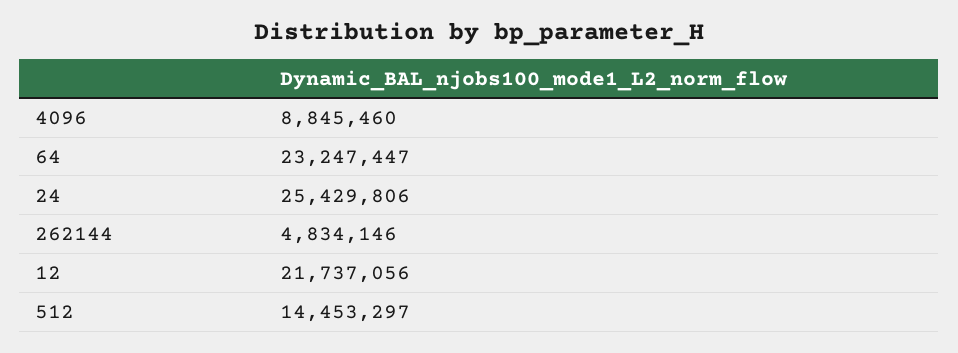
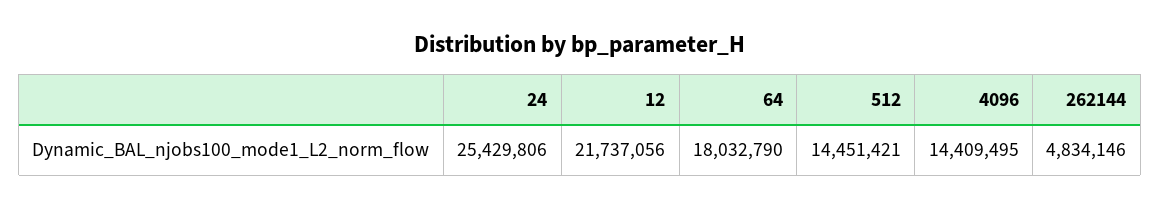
  {
-   "4096": 8845460,
+   "4096": 14409495,
-   "64": 23247447,
+   "64": 18032790,
    "24": 25429806,
    "262144": 4834146,
    "12": 21737056,
-   "512": 14453297
+   "512": 14451421
  }

